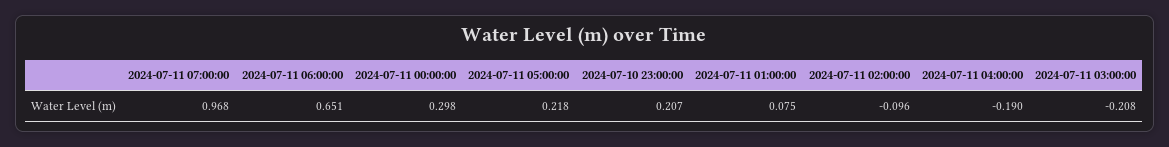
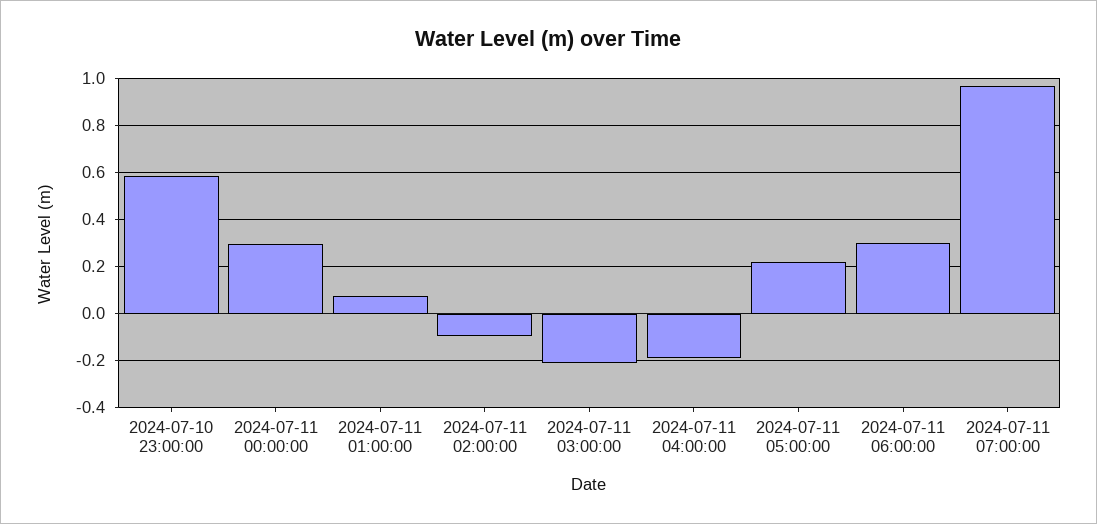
  {
    "2024-07-11 07:00:00": 0.968,
-   "2024-07-11 06:00:00": 0.651,
+   "2024-07-11 06:00:00": 0.3,
    "2024-07-11 00:00:00": 0.298,
    "2024-07-11 05:00:00": 0.218,
-   "2024-07-10 23:00:00": 0.207,
+   "2024-07-10 23:00:00": 0.6,
    "2024-07-11 01:00:00": 0.075,
    "2024-07-11 02:00:00": -0.096,
    "2024-07-11 04:00:00": -0.19,
    "2024-07-11 03:00:00": -0.208
  }

